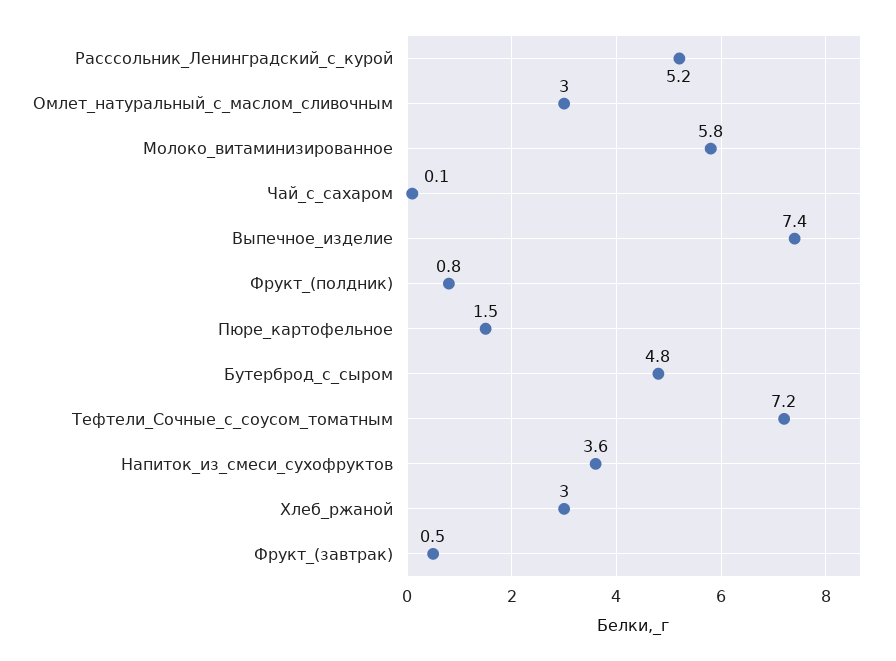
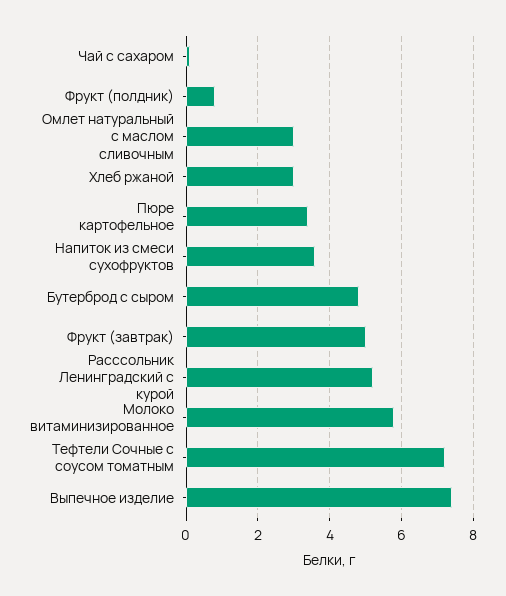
  {
    "Расссольник_Ленинградский_с_курой": 5.2,
    "Омлет_натуральный_с_маслом_сливочным": 3,
    "Молоко_витаминизированное": 5.8,
    "Чай_с_сахаром": 0.1,
    "Выпечное_изделие": 7.4,
    "Фрукт_(полдник)": 0.8,
-   "Пюре_картофельное": 1.5,
+   "Пюре_картофельное": 3.5,
    "Бутерброд_с_сыром": 4.8,
    "Тефтели_Сочные_с_соусом_томатным": 7.2,
    "Напиток_из_смеси_сухофруктов": 3.6,
    "Хлеб_ржаной": 3,
-   "Фрукт_(завтрак)": 0.5
+   "Фрукт_(завтрак)": 5
  }

